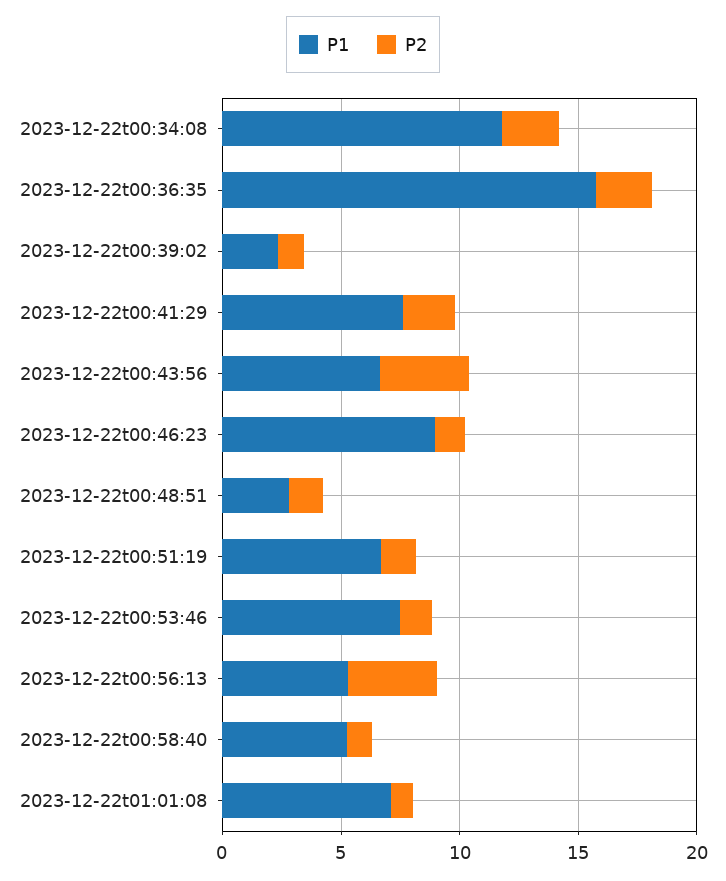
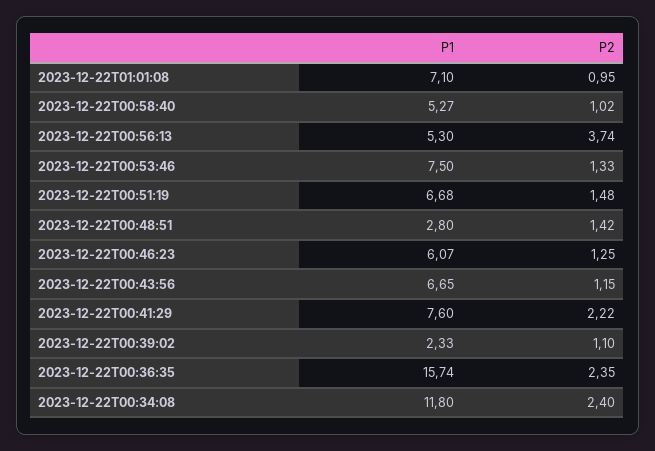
  {
    "P1": {
      "2023-12-22t00:34:08": 11.8,
      "2023-12-22t00:36:35": 15.74,
      "2023-12-22t00:39:02": 2.33,
      "2023-12-22t00:41:29": 7.6,
      "2023-12-22t00:43:56": 6.65,
-     "2023-12-22t00:46:23": 9,
+     "2023-12-22t00:46:23": 6.07,
      "2023-12-22t00:48:51": 2.8,
      "2023-12-22t00:51:19": 6.68,
      "2023-12-22t00:53:46": 7.5,
      "2023-12-22t00:56:13": 5.3,
      "2023-12-22t00:58:40": 5.27,
      "2023-12-22t01:01:08": 7.1
    },
    "P2": {
      "2023-12-22t00:34:08": 2.4,
      "2023-12-22t00:36:35": 2.35,
      "2023-12-22t00:39:02": 1.1,
      "2023-12-22t00:41:29": 2.22,
-     "2023-12-22t00:43:56": 4,
+     "2023-12-22t00:43:56": 1.15,
      "2023-12-22t00:46:23": 1.25,
      "2023-12-22t00:48:51": 1.42,
      "2023-12-22t00:51:19": 1.48,
      "2023-12-22t00:53:46": 1.33,
      "2023-12-22t00:56:13": 3.74,
      "2023-12-22t00:58:40": 1.02,
      "2023-12-22t01:01:08": 0.95
    }
  }

